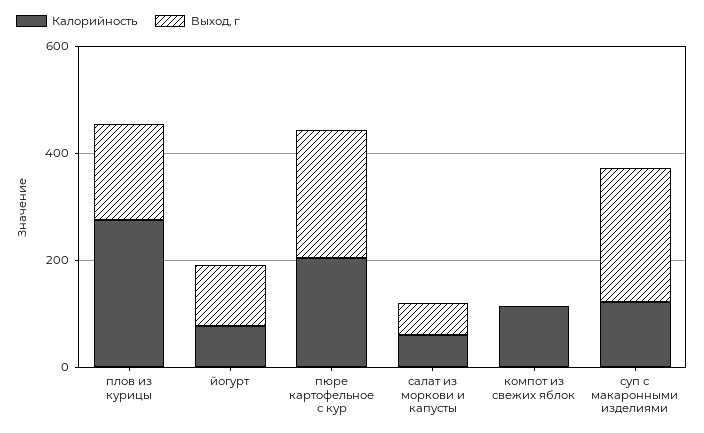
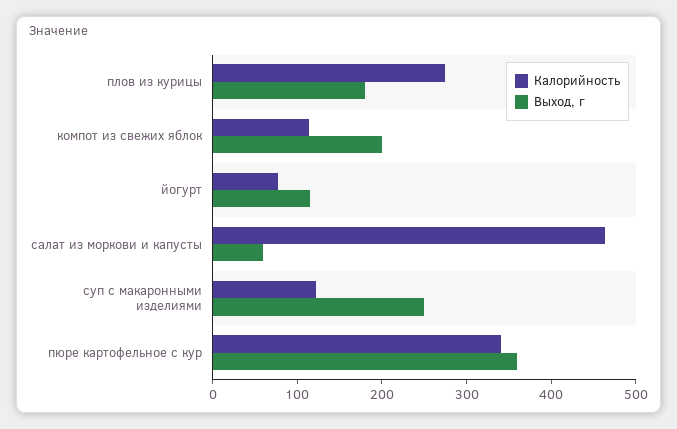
  {
    "Калорийность": {
      "плов из курицы": 280,
      "йогурт": 80,
-     "пюре картофельное с кур": 200,
+     "пюре картофельное с кур": 340,
-     "салат из моркови и капусты": 50,
+     "салат из моркови и капусты": 460,
      "компот из свежих яблок": 120,
      "суп с макаронными изделиями": 120
    },
    "Выход, г": {
      "плов из курицы": 180,
      "йогурт": 120,
-     "пюре картофельное с кур": 250,
+     "пюре картофельное с кур": 360,
      "салат из моркови и капусты": 60,
-     "компот из свежих яблок": 0,
+     "компот из свежих яблок": 200,
      "суп с макаронными изделиями": 260
    }
  }

